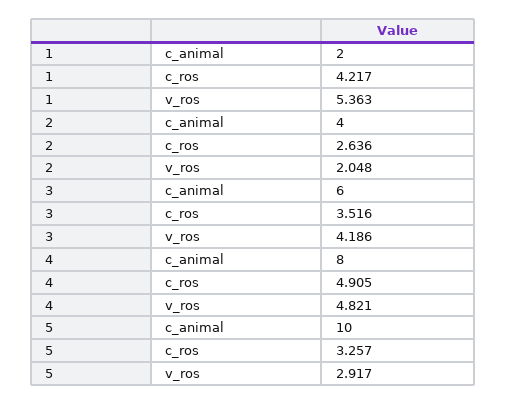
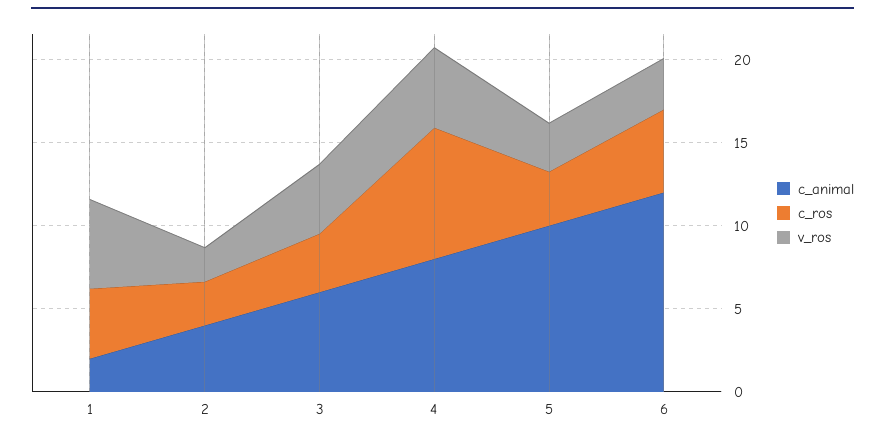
  {
    "c_animal": {
      "1": 2,
      "2": 4,
      "3": 6,
      "4": 8,
-     "5": 10
+     "5": 10,
+     "6": 12
    },
    "c_ros": {
      "1": 4.217,
      "2": 2.636,
      "3": 3.516,
-     "4": 4.905,
+     "4": 8,
-     "5": 3.257
+     "5": 3.257,
+     "6": 5
    },
    "v_ros": {
      "1": 5.363,
      "2": 2.048,
      "3": 4.186,
      "4": 4.821,
-     "5": 2.917
+     "5": 2.917,
+     "6": 3
    }
  }

